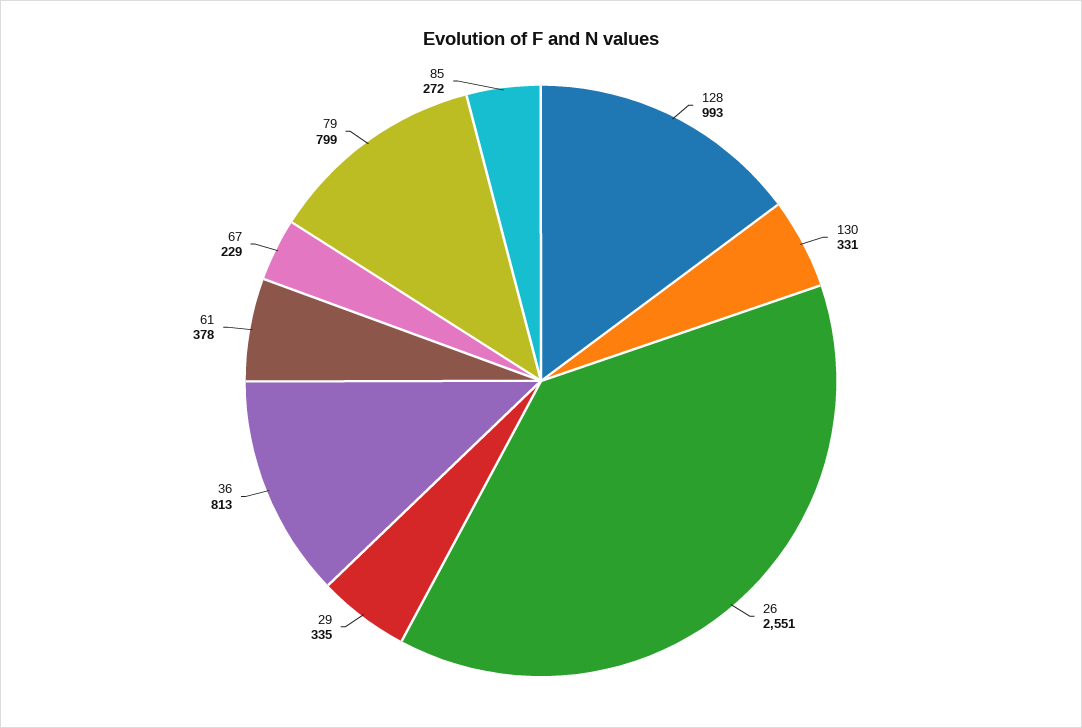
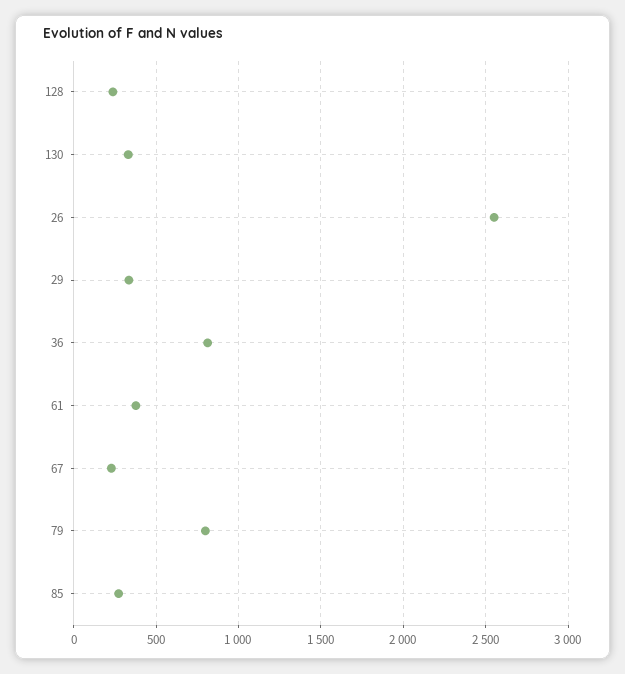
  {
-   "128": 993,
+   "128": 250,
    "130": 331,
    "26": 2551,
    "29": 335,
    "36": 813,
    "61": 378,
    "67": 229,
    "79": 799,
    "85": 272
  }

